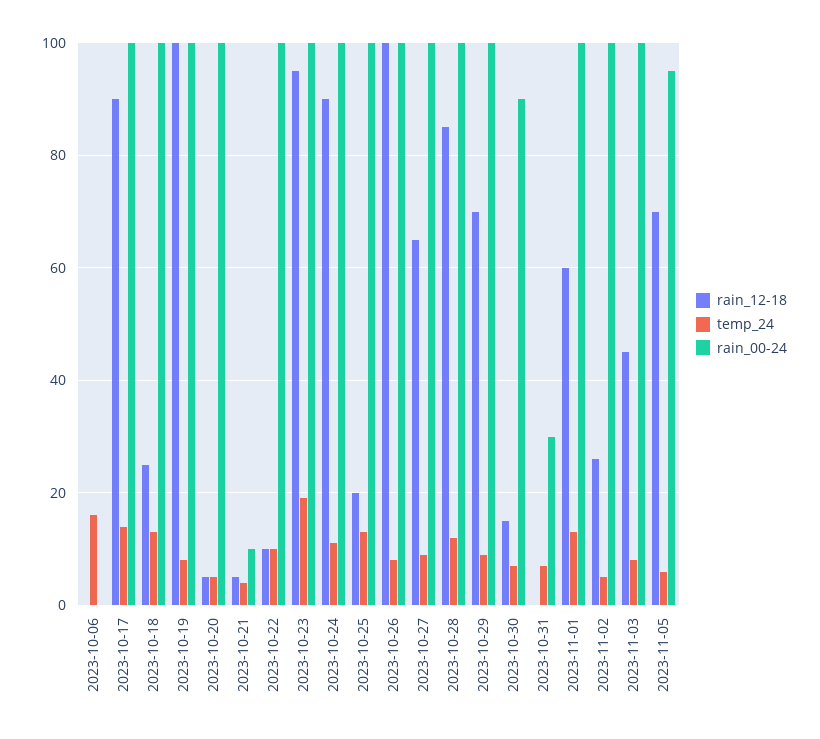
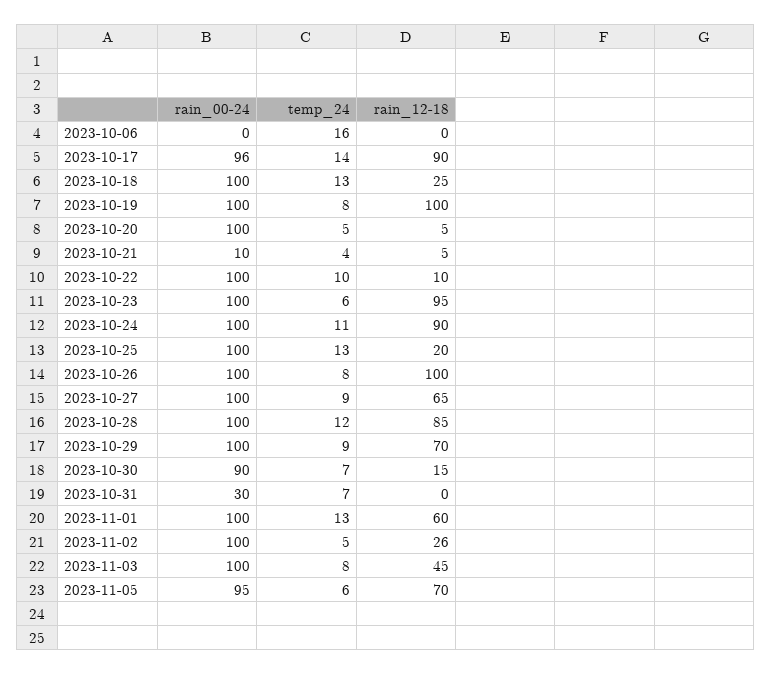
  {
    "rain_12-18": {
      "2023-10-06": 0,
      "2023-10-17": 90,
      "2023-10-18": 25,
      "2023-10-19": 100,
      "2023-10-20": 5,
      "2023-10-21": 5,
      "2023-10-22": 10,
      "2023-10-23": 95,
      "2023-10-24": 90,
      "2023-10-25": 20,
      "2023-10-26": 100,
      "2023-10-27": 65,
      "2023-10-28": 85,
      "2023-10-29": 70,
      "2023-10-30": 15,
      "2023-10-31": 0,
      "2023-11-01": 60,
      "2023-11-02": 26,
      "2023-11-03": 45,
      "2023-11-05": 70
    },
    "temp_24": {
      "2023-10-06": 16,
      "2023-10-17": 14,
      "2023-10-18": 13,
      "2023-10-19": 8,
      "2023-10-20": 5,
      "2023-10-21": 4,
      "2023-10-22": 10,
-     "2023-10-23": 20,
+     "2023-10-23": 6,
      "2023-10-24": 11,
      "2023-10-25": 13,
      "2023-10-26": 8,
      "2023-10-27": 9,
      "2023-10-28": 12,
      "2023-10-29": 9,
      "2023-10-30": 7,
      "2023-10-31": 7,
      "2023-11-01": 13,
      "2023-11-02": 5,
      "2023-11-03": 8,
      "2023-11-05": 6
    },
    "rain_00-24": {
      "2023-10-06": 0,
-     "2023-10-17": 100,
+     "2023-10-17": 96,
      "2023-10-18": 100,
      "2023-10-19": 100,
      "2023-10-20": 100,
      "2023-10-21": 10,
      "2023-10-22": 100,
      "2023-10-23": 100,
      "2023-10-24": 100,
      "2023-10-25": 100,
      "2023-10-26": 100,
      "2023-10-27": 100,
      "2023-10-28": 100,
      "2023-10-29": 100,
      "2023-10-30": 90,
      "2023-10-31": 30,
      "2023-11-01": 100,
      "2023-11-02": 100,
      "2023-11-03": 100,
      "2023-11-05": 95
    }
  }

